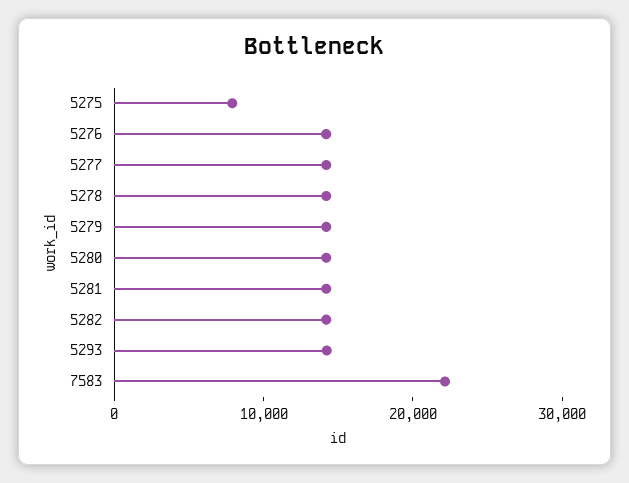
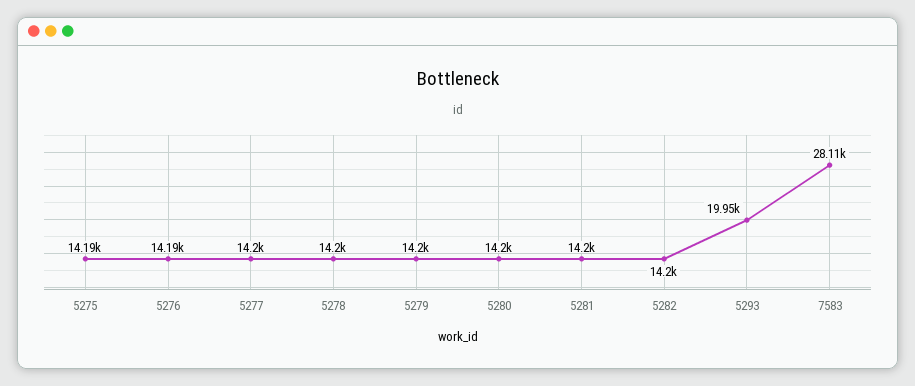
  {
-   "5275": 8000,
+   "5275": 14190,
    "5276": 14190,
    "5277": 14200,
    "5278": 14200,
    "5279": 14200,
    "5280": 14200,
    "5281": 14200,
    "5282": 14200,
-   "5293": 14000,
+   "5293": 19950,
-   "7583": 22000
+   "7583": 28110
  }

